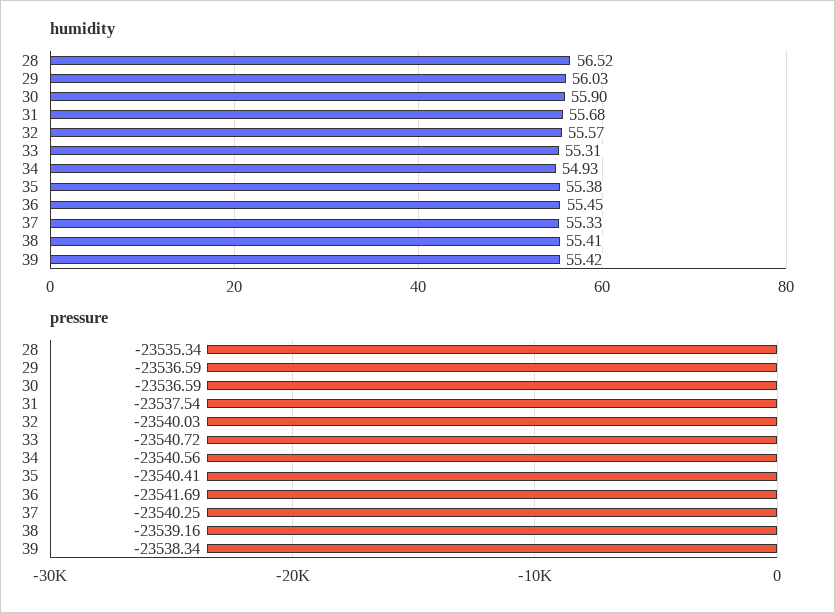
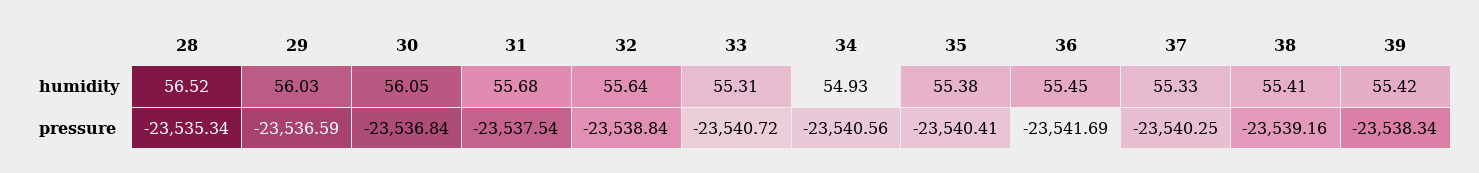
  {
    "humidity": {
      "28": 56.52,
      "29": 56.03,
-     "30": 55.9,
+     "30": 56.05,
      "31": 55.68,
-     "32": 55.57,
+     "32": 55.64,
      "33": 55.31,
      "34": 54.93,
      "35": 55.38,
      "36": 55.45,
      "37": 55.33,
      "38": 55.41,
      "39": 55.42
    },
    "pressure": {
      "28": -23535.34,
      "29": -23536.59,
-     "30": -23536.59,
+     "30": -23536.84,
      "31": -23537.54,
-     "32": -23540.03,
+     "32": -23538.84,
      "33": -23540.72,
      "34": -23540.56,
      "35": -23540.41,
      "36": -23541.69,
      "37": -23540.25,
      "38": -23539.16,
      "39": -23538.34
    }
  }

